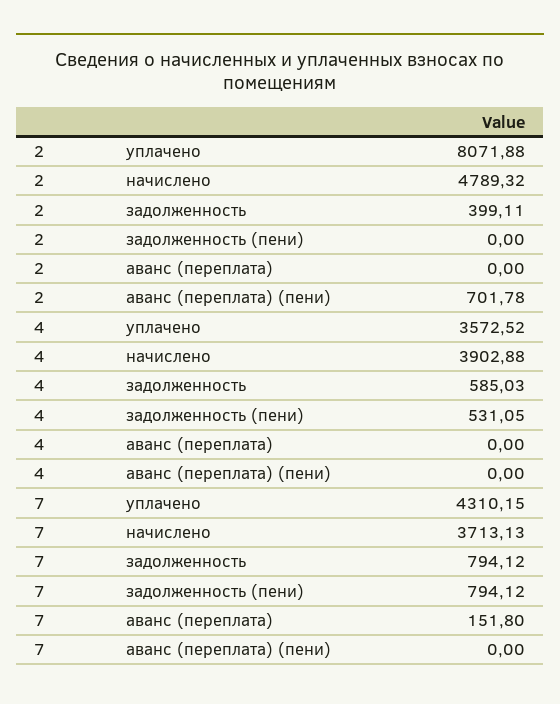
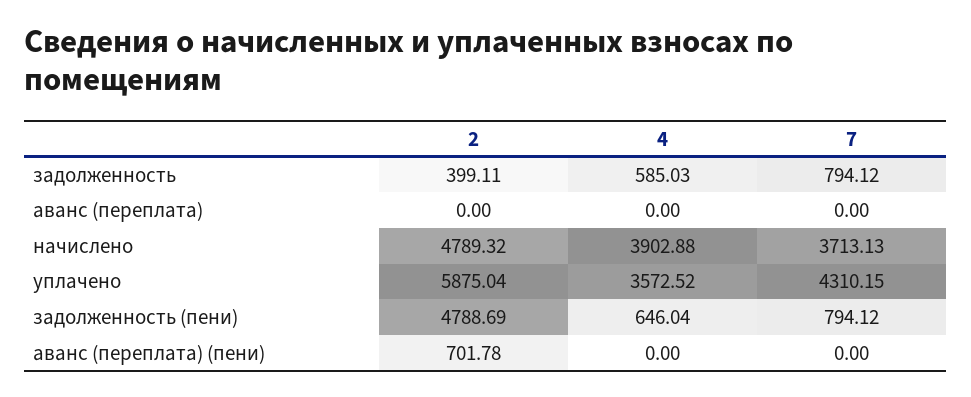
  {
    "2": {
-     "уплачено": 8071.88,
+     "уплачено": 5875.04,
      "начислено": 4789.32,
      "задолженность": 399.11,
-     "задолженность (пени)": 0,
+     "задолженность (пени)": 4788.69,
      "аванс (переплата)": 0,
      "аванс (переплата) (пени)": 701.78
    },
    "4": {
      "уплачено": 3572.52,
      "начислено": 3902.88,
      "задолженность": 585.03,
-     "задолженность (пени)": 531.05,
+     "задолженность (пени)": 646.04,
      "аванс (переплата)": 0,
      "аванс (переплата) (пени)": 0
    },
    "7": {
      "уплачено": 4310.15,
      "начислено": 3713.13,
      "задолженность": 794.12,
      "задолженность (пени)": 794.12,
-     "аванс (переплата)": 151.8,
+     "аванс (переплата)": 0,
      "аванс (переплата) (пени)": 0
    }
  }

